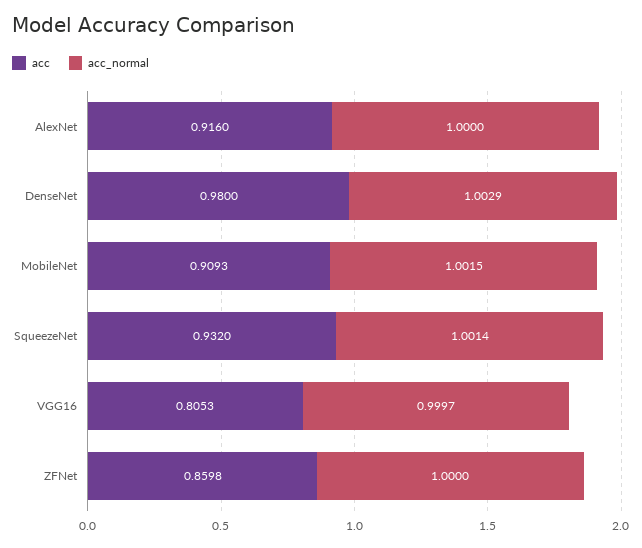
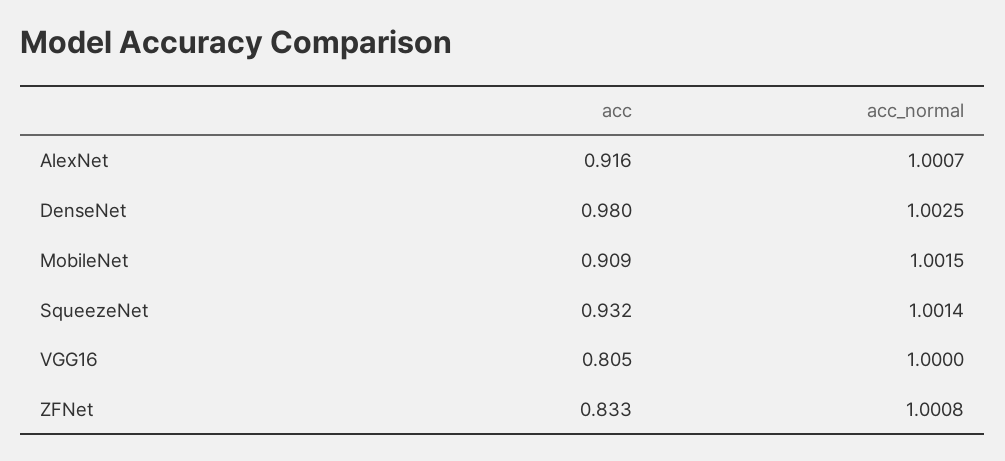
  {
    "acc": {
      "AlexNet": 0.916,
      "DenseNet": 0.98,
      "MobileNet": 0.9093,
      "SqueezeNet": 0.932,
      "VGG16": 0.8053,
-     "ZFNet": 0.8598
+     "ZFNet": 0.833
    },
    "acc_normal": {
-     "AlexNet": 1,
+     "AlexNet": 1.0007,
-     "DenseNet": 1.0029,
+     "DenseNet": 1.0025,
      "MobileNet": 1.0015,
      "SqueezeNet": 1.0014,
-     "VGG16": 0.9997,
+     "VGG16": 1,
-     "ZFNet": 1
+     "ZFNet": 1.0008
    }
  }

